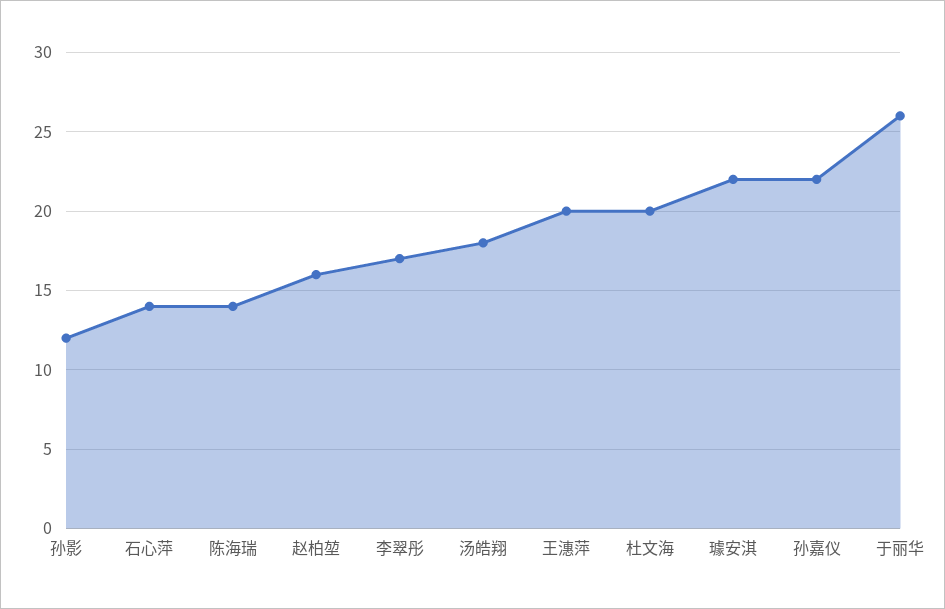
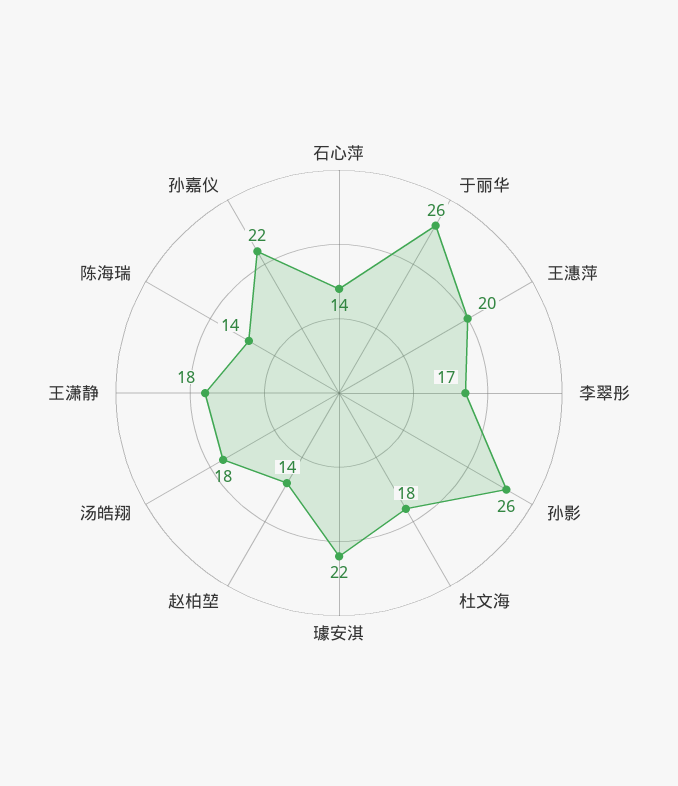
  {
-   "孙影": 12,
+   "孙影": 26,
    "石心萍": 14,
    "陈海瑞": 14,
-   "赵柏堃": 16,
+   "赵柏堃": 14,
    "李翠彤": 17,
    "汤皓翔": 18,
    "王潓萍": 20,
-   "杜文海": 20,
+   "杜文海": 18,
    "璩安淇": 22,
    "孙嘉仪": 22,
-   "于丽华": 26
+   "于丽华": 26,
+   "王潇静": 18
  }

